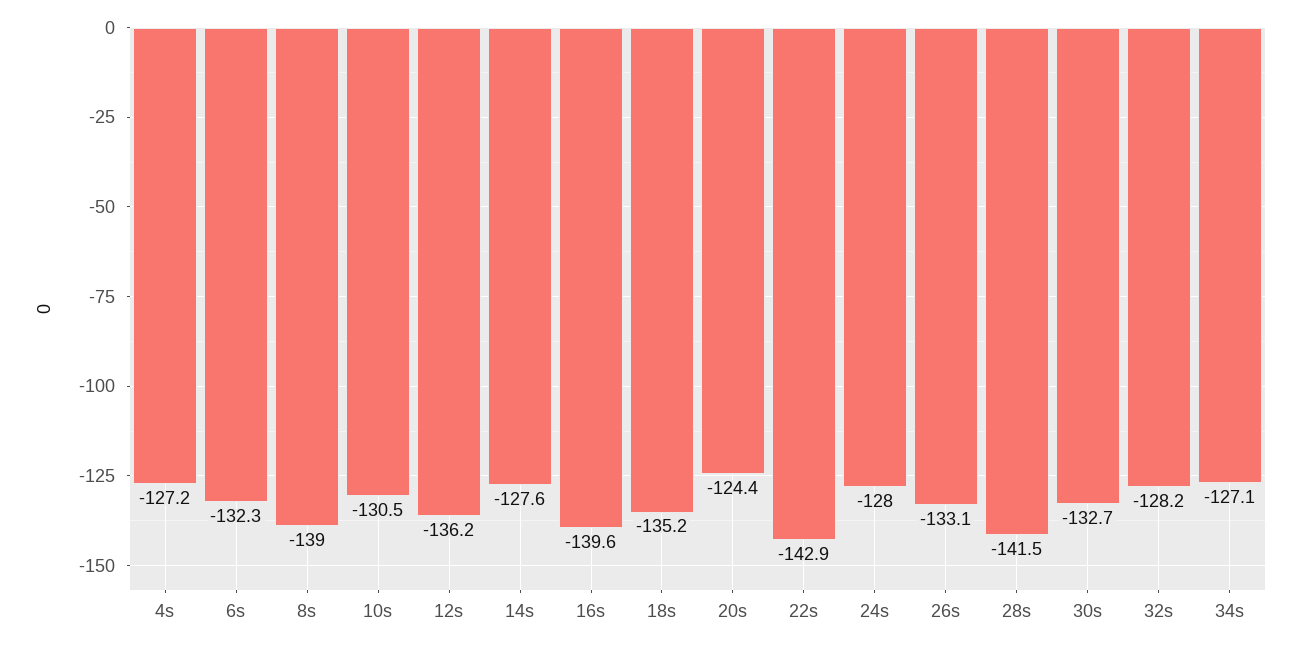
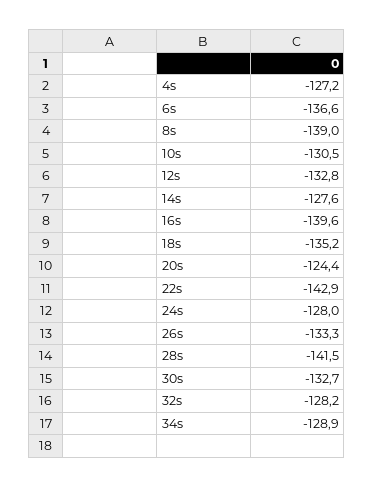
  {
    "4s": -127.2,
-   "6s": -132.3,
+   "6s": -136.6,
    "8s": -139,
    "10s": -130.5,
-   "12s": -136.2,
+   "12s": -132.8,
    "14s": -127.6,
    "16s": -139.6,
    "18s": -135.2,
    "20s": -124.4,
    "22s": -142.9,
    "24s": -128,
-   "26s": -133.1,
+   "26s": -133.3,
    "28s": -141.5,
    "30s": -132.7,
    "32s": -128.2,
-   "34s": -127.1
+   "34s": -128.9
  }

